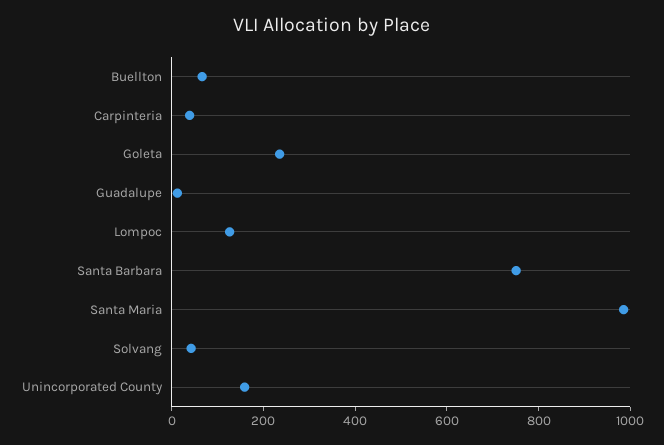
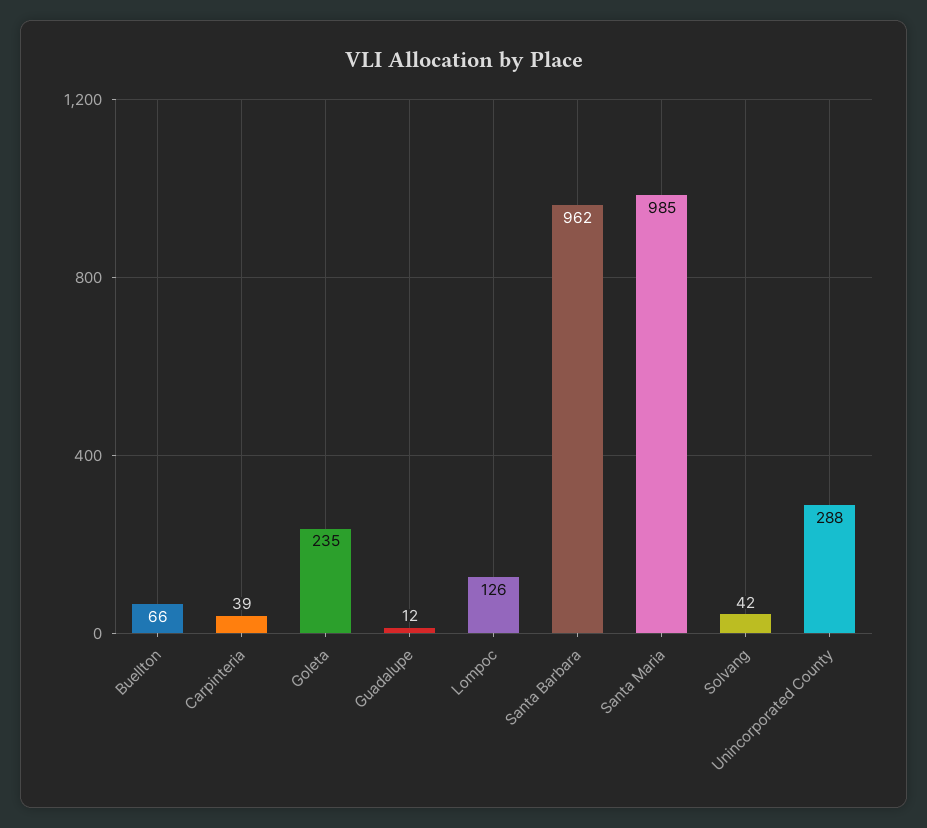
  {
    "Buellton": 66,
    "Carpinteria": 39,
    "Goleta": 235,
    "Guadalupe": 12,
    "Lompoc": 126,
-   "Santa Barbara": 750,
+   "Santa Barbara": 962,
    "Santa Maria": 985,
    "Solvang": 42,
-   "Unincorporated County": 150
+   "Unincorporated County": 288
  }

